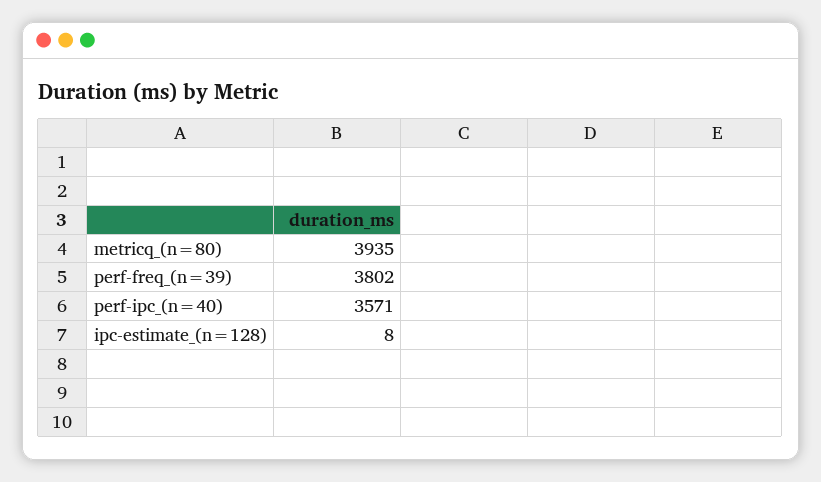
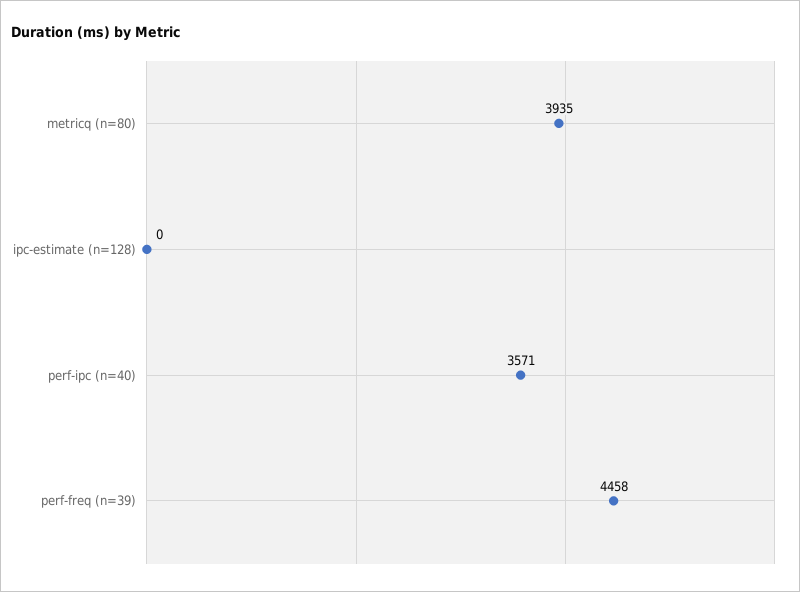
  {
    "metricq_(n=80)": 3935,
-   "perf-freq_(n=39)": 3802,
+   "perf-freq_(n=39)": 4458,
    "perf-ipc_(n=40)": 3571,
-   "ipc-estimate_(n=128)": 8
+   "ipc-estimate_(n=128)": 0
  }

